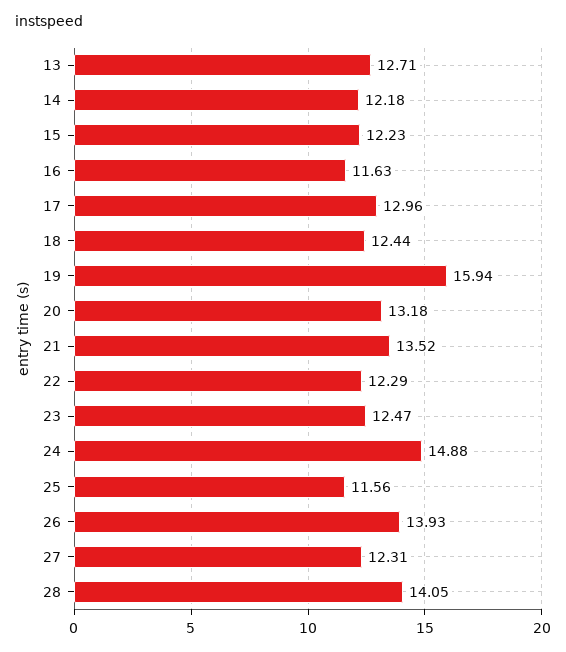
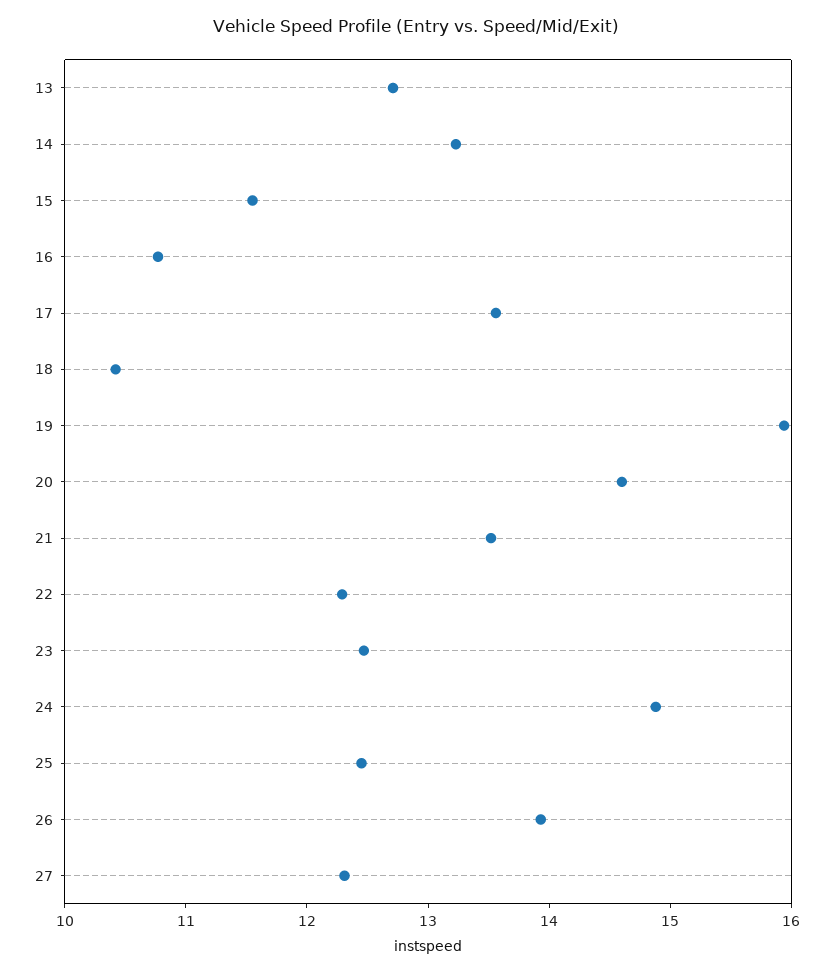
  {
    "13": 12.71,
-   "14": 12.18,
+   "14": 13.2,
-   "15": 12.23,
+   "15": 11.6,
-   "16": 11.63,
+   "16": 10.8,
-   "17": 12.96,
+   "17": 13.6,
-   "18": 12.44,
+   "18": 10.4,
    "19": 15.94,
-   "20": 13.18,
+   "20": 14.6,
    "21": 13.52,
    "22": 12.29,
    "23": 12.47,
    "24": 14.88,
-   "25": 11.56,
+   "25": 12.4,
    "26": 13.93,
-   "27": 12.31,
+   "27": 12.31
-   "28": 14.05
  }

